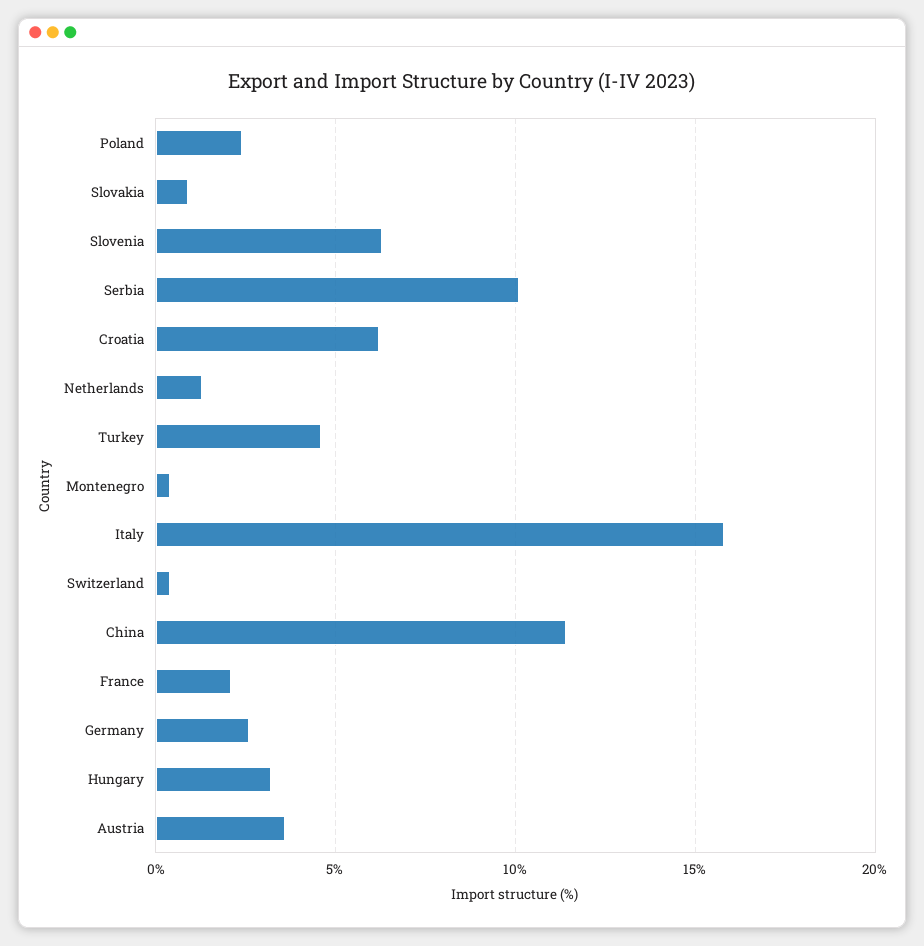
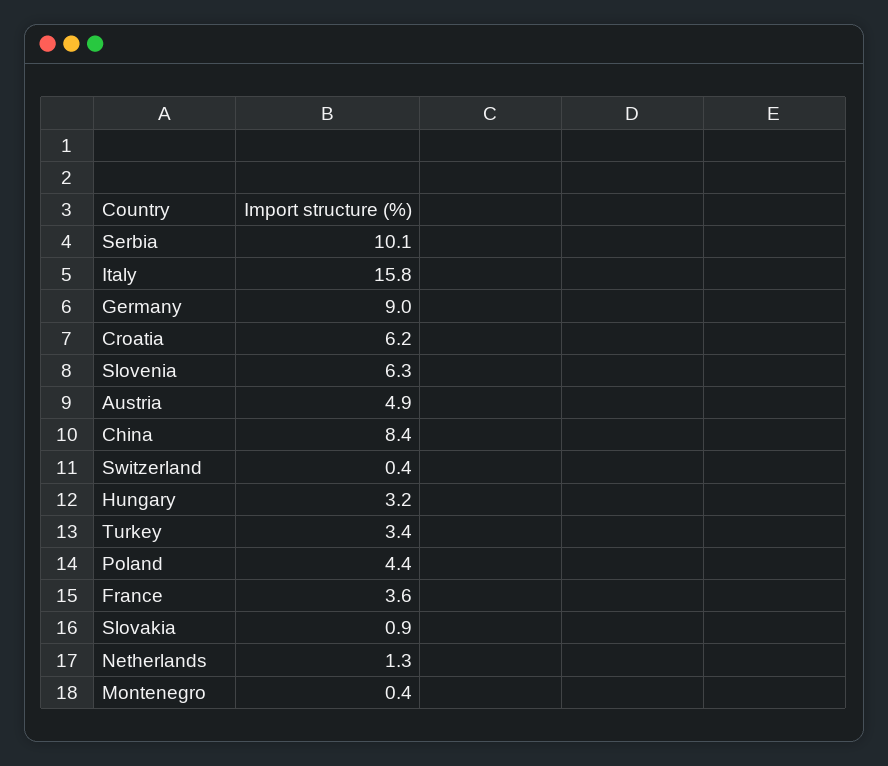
  {
-   "Poland": 2.5,
+   "Poland": 4.4,
    "Slovakia": 0.9,
    "Slovenia": 6.3,
    "Serbia": 10.1,
    "Croatia": 6.2,
    "Netherlands": 1.3,
-   "Turkey": 4.5,
+   "Turkey": 3.4,
    "Montenegro": 0.4,
    "Italy": 15.8,
    "Switzerland": 0.4,
-   "China": 11.5,
+   "China": 8.4,
-   "France": 2,
+   "France": 3.6,
-   "Germany": 2.5,
+   "Germany": 9,
    "Hungary": 3.2,
-   "Austria": 3.5
+   "Austria": 4.9
  }

